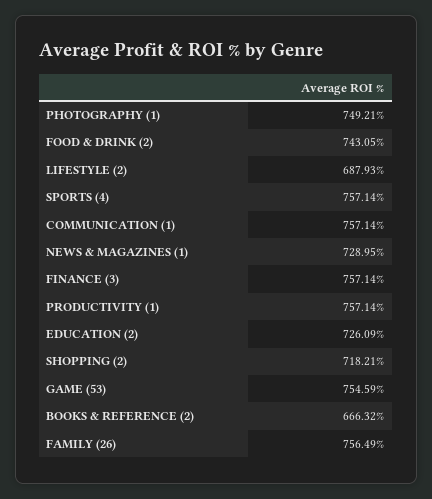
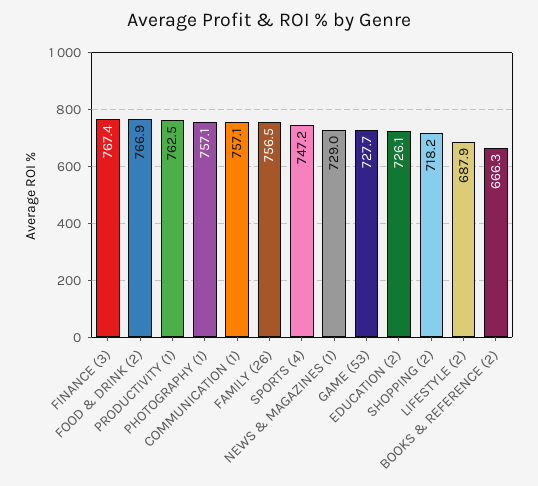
  {
-   "PHOTOGRAPHY (1)": 749.21,
+   "PHOTOGRAPHY (1)": 757.1,
-   "FOOD & DRINK (2)": 743.05,
+   "FOOD & DRINK (2)": 766.9,
    "LIFESTYLE (2)": 687.93,
-   "SPORTS (4)": 757.14,
+   "SPORTS (4)": 747.2,
    "COMMUNICATION (1)": 757.14,
    "NEWS & MAGAZINES (1)": 728.95,
-   "FINANCE (3)": 757.14,
+   "FINANCE (3)": 767.4,
-   "PRODUCTIVITY (1)": 757.14,
+   "PRODUCTIVITY (1)": 762.5,
    "EDUCATION (2)": 726.09,
    "SHOPPING (2)": 718.21,
-   "GAME (53)": 754.59,
+   "GAME (53)": 727.7,
    "BOOKS & REFERENCE (2)": 666.32,
    "FAMILY (26)": 756.49
  }

